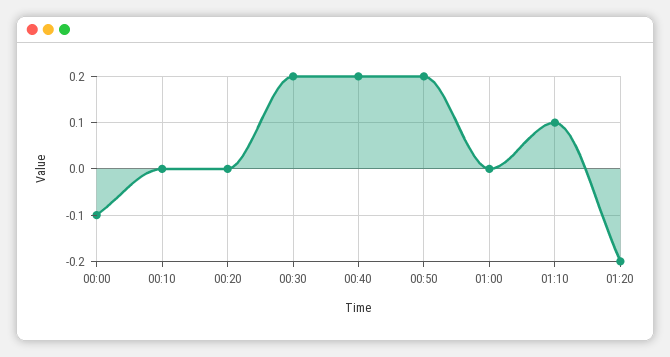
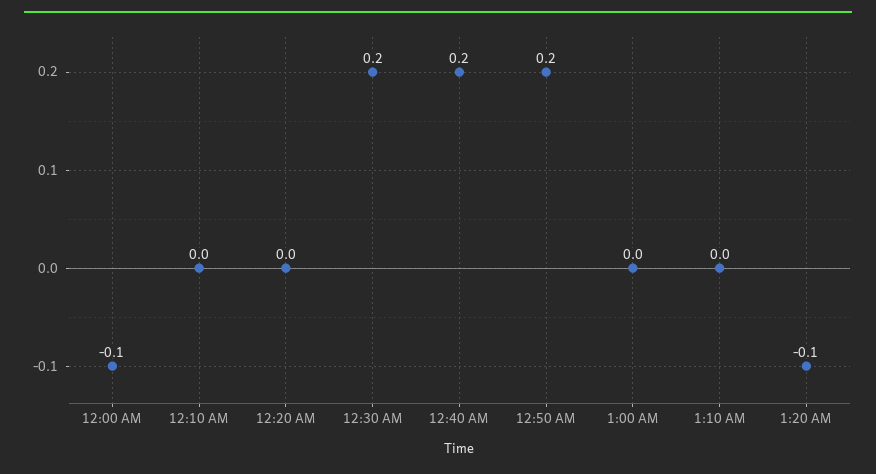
  {
    "00:00": -0.1,
    "00:10": 0,
    "00:20": 0,
    "00:30": 0.2,
    "00:40": 0.2,
    "00:50": 0.2,
    "01:00": 0,
-   "01:10": 0.1,
+   "01:10": 0,
-   "01:20": -0.2
+   "01:20": -0.1
  }

